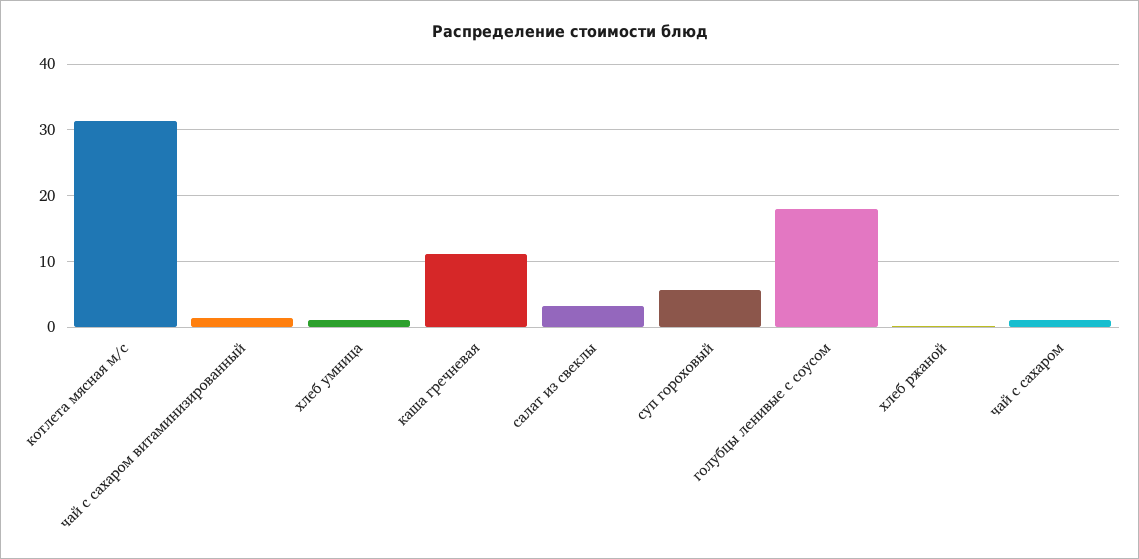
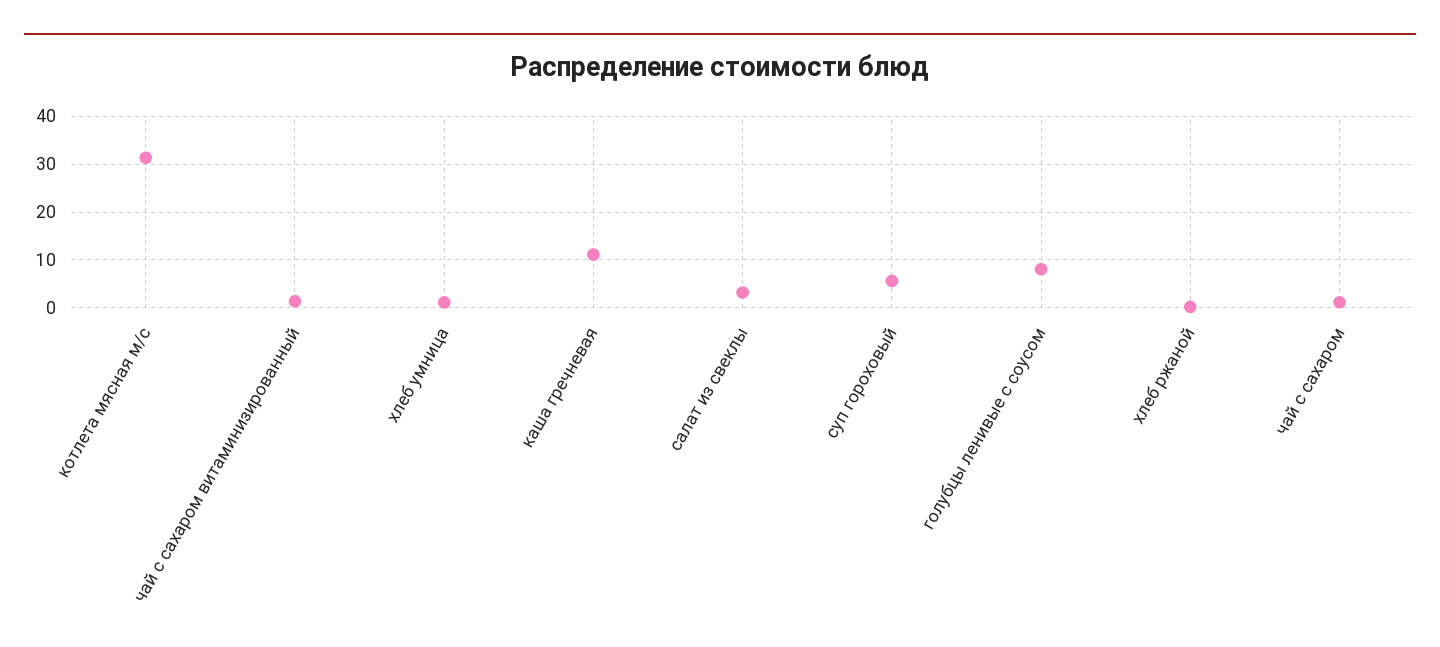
  {
    "котлета мясная м/с": 31,
    "чай с сахаром витаминизированный": 1,
    "хлеб умница": 1,
    "каша гречневая": 11,
    "салат из свеклы": 3,
    "суп гороховый": 6,
-   "голубцы ленивые с соусом": 18,
+   "голубцы ленивые с соусом": 8,
    "хлеб ржаной": 0,
    "чай с сахаром": 1
  }

